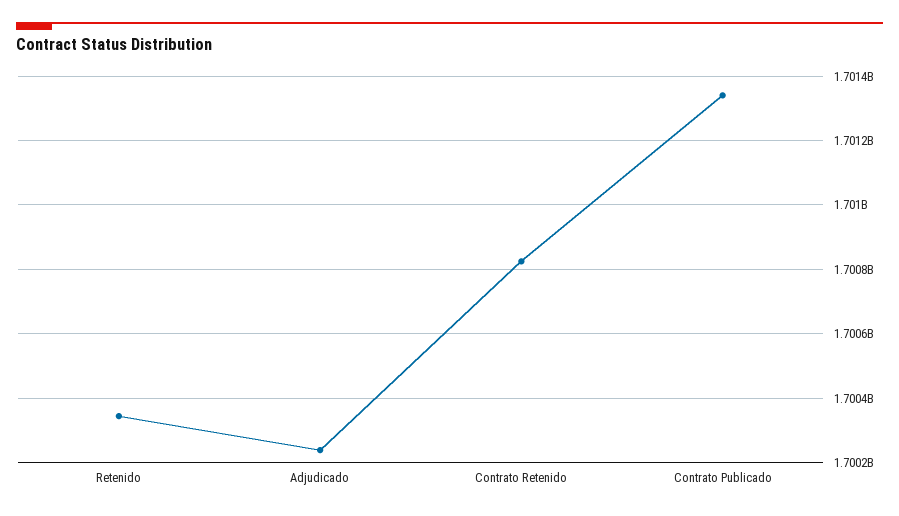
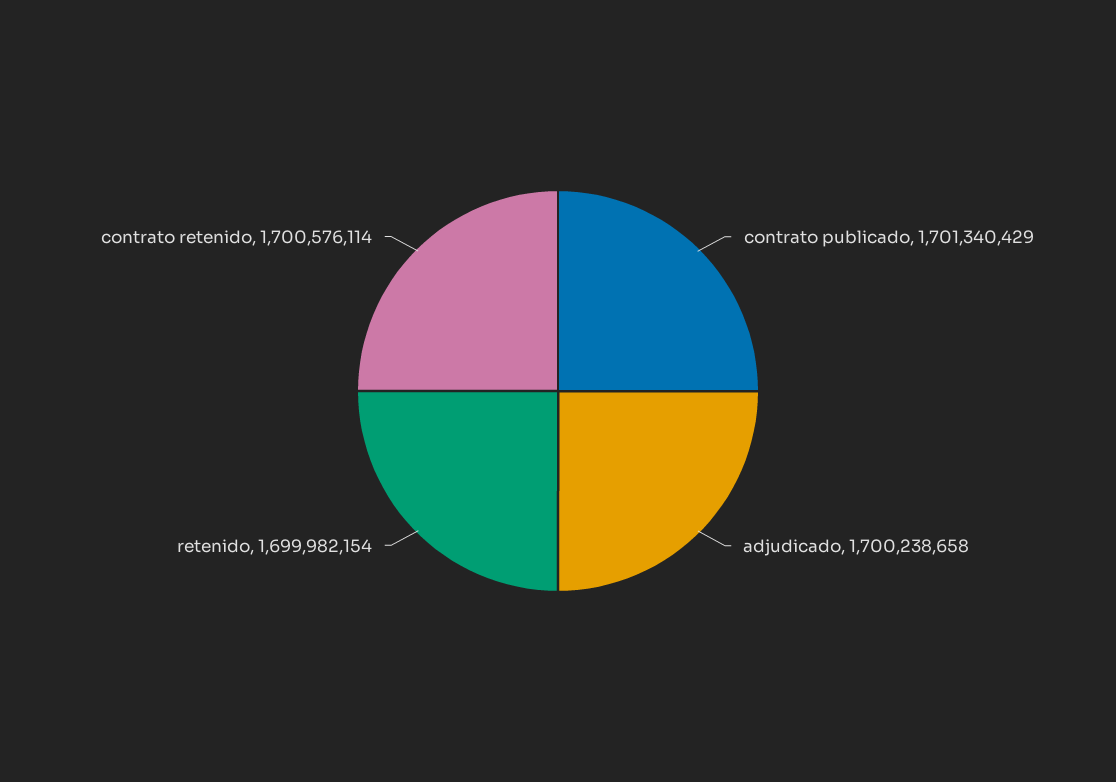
  {
-   "Retenido": 1700340000,
+   "Retenido": 1699982154,
    "Adjudicado": 1700238658,
-   "Contrato Retenido": 1700820000,
+   "Contrato Retenido": 1700576114,
    "Contrato Publicado": 1701340429
  }

